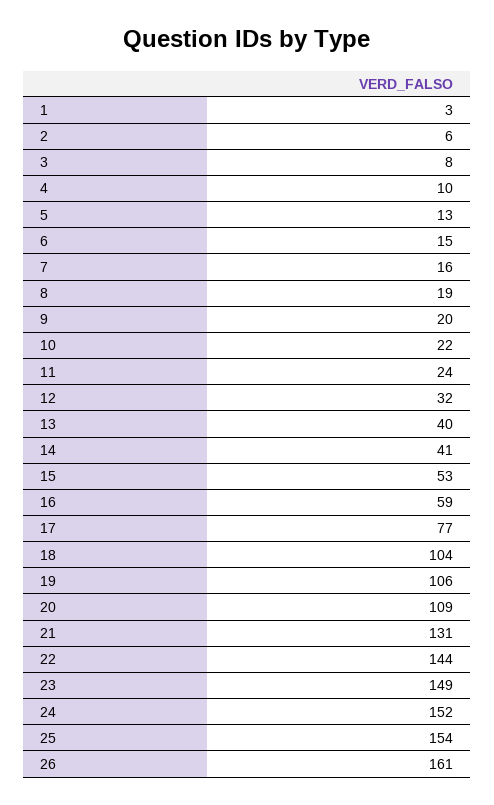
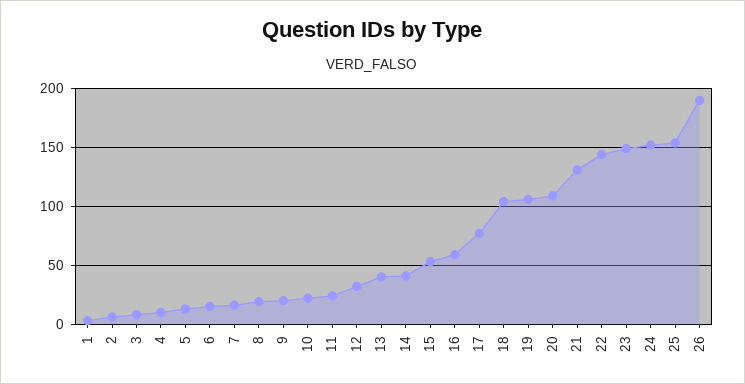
  {
    "1": 3,
    "2": 6,
    "3": 8,
    "4": 10,
    "5": 13,
    "6": 15,
    "7": 16,
    "8": 19,
    "9": 20,
    "10": 22,
    "11": 24,
    "12": 32,
    "13": 40,
    "14": 41,
    "15": 53,
    "16": 59,
    "17": 77,
    "18": 104,
    "19": 106,
    "20": 109,
    "21": 131,
    "22": 144,
    "23": 149,
    "24": 152,
    "25": 154,
-   "26": 161
+   "26": 190
  }

